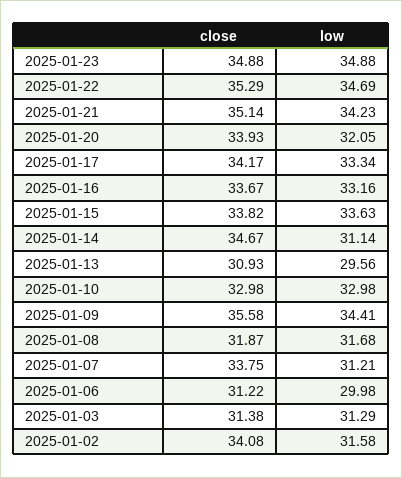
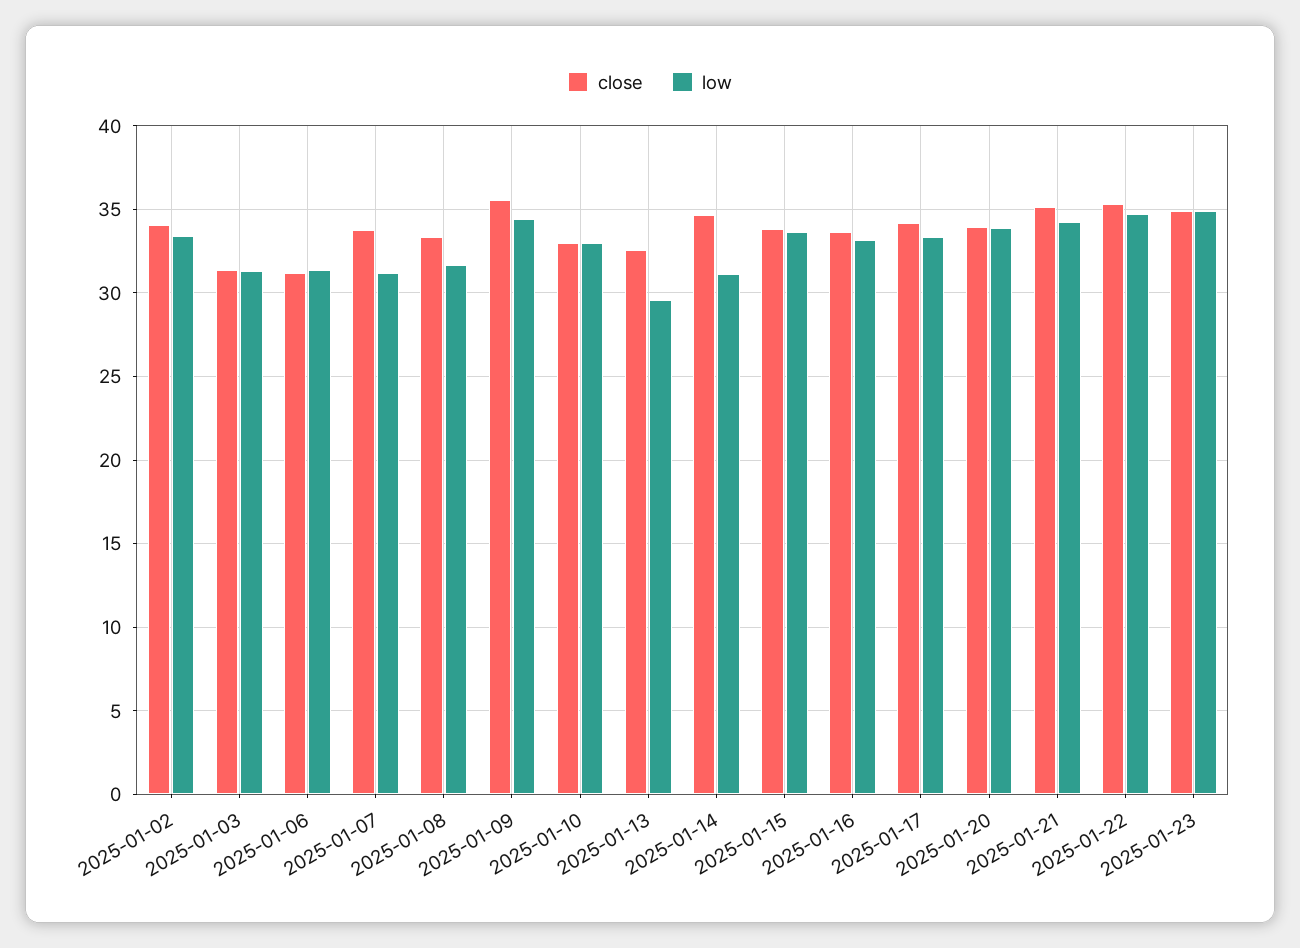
  {
    "close": {
      "2025-01-23": 34.88,
      "2025-01-22": 35.29,
      "2025-01-21": 35.14,
      "2025-01-20": 33.93,
      "2025-01-17": 34.17,
      "2025-01-16": 33.67,
      "2025-01-15": 33.82,
      "2025-01-14": 34.67,
-     "2025-01-13": 30.93,
+     "2025-01-13": 32.5,
      "2025-01-10": 32.98,
      "2025-01-09": 35.58,
-     "2025-01-08": 31.87,
+     "2025-01-08": 33.5,
      "2025-01-07": 33.75,
      "2025-01-06": 31.22,
      "2025-01-03": 31.38,
      "2025-01-02": 34.08
    },
    "low": {
      "2025-01-23": 34.88,
      "2025-01-22": 34.69,
      "2025-01-21": 34.23,
-     "2025-01-20": 32.05,
+     "2025-01-20": 34,
      "2025-01-17": 33.34,
      "2025-01-16": 33.16,
      "2025-01-15": 33.63,
      "2025-01-14": 31.14,
      "2025-01-13": 29.56,
      "2025-01-10": 32.98,
      "2025-01-09": 34.41,
      "2025-01-08": 31.68,
      "2025-01-07": 31.21,
-     "2025-01-06": 29.98,
+     "2025-01-06": 31.5,
      "2025-01-03": 31.29,
-     "2025-01-02": 31.58
+     "2025-01-02": 33.5
    }
  }

